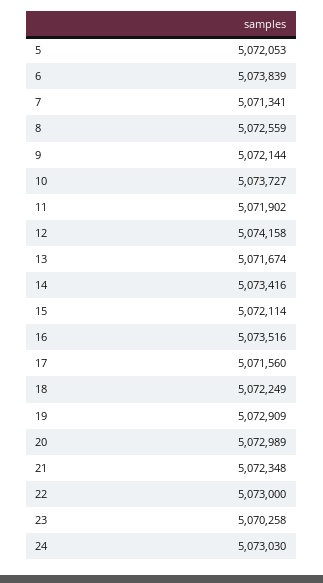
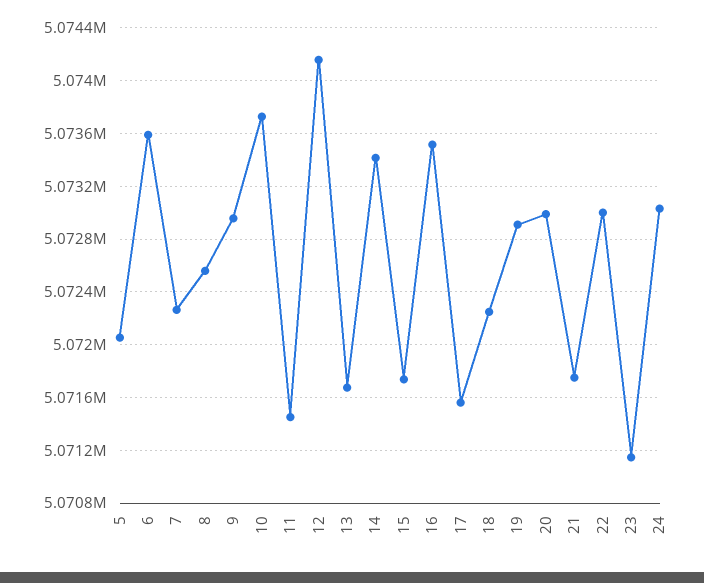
  {
    "5": 5072053,
-   "6": 5073839,
+   "6": 5073600,
-   "7": 5071341,
+   "7": 5072250,
    "8": 5072559,
-   "9": 5072144,
+   "9": 5072950,
    "10": 5073727,
-   "11": 5071902,
+   "11": 5071450,
    "12": 5074158,
    "13": 5071674,
    "14": 5073416,
-   "15": 5072114,
+   "15": 5071750,
    "16": 5073516,
    "17": 5071560,
    "18": 5072249,
    "19": 5072909,
    "20": 5072989,
-   "21": 5072348,
+   "21": 5071750,
    "22": 5073000,
-   "23": 5070258,
+   "23": 5071150,
    "24": 5073030
  }

